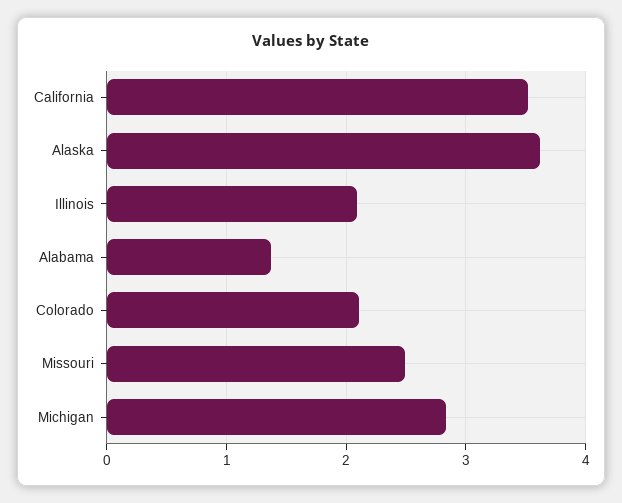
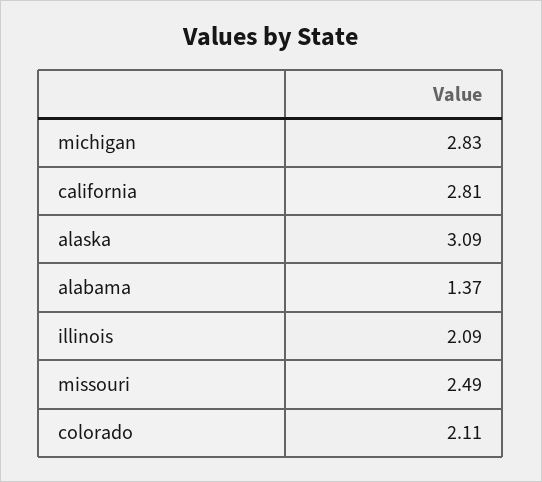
  {
-   "California": 3.5,
+   "California": 2.81,
-   "Alaska": 3.6,
+   "Alaska": 3.09,
    "Illinois": 2.09,
    "Alabama": 1.37,
    "Colorado": 2.11,
    "Missouri": 2.49,
    "Michigan": 2.83
  }

